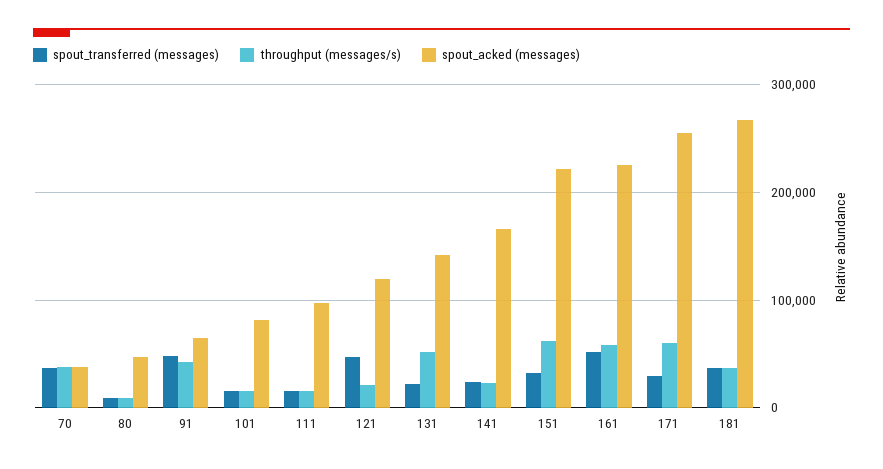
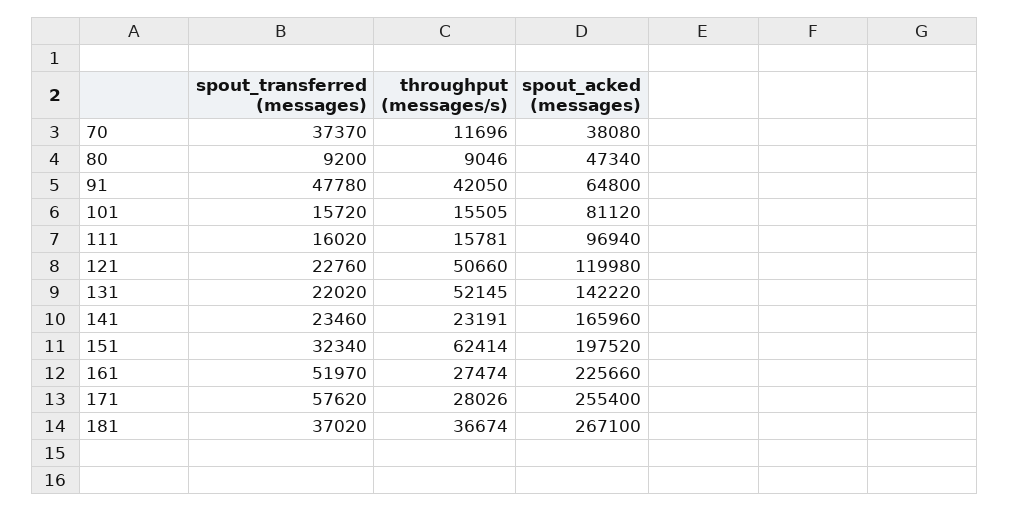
  {
    "spout_transferred (messages)": {
      "70": 37370,
      "80": 9200,
      "91": 47780,
      "101": 15720,
      "111": 16020,
-     "121": 50000,
+     "121": 22760,
      "131": 22020,
      "141": 23460,
      "151": 32340,
      "161": 51970,
-     "171": 30000,
+     "171": 57620,
      "181": 37020
    },
    "throughput (messages/s)": {
-     "70": 40000,
+     "70": 11696,
      "80": 9046,
      "91": 42050,
      "101": 15505,
      "111": 15781,
-     "121": 20000,
+     "121": 50660,
      "131": 52145,
      "141": 23191,
      "151": 62414,
-     "161": 60000,
+     "161": 27474,
-     "171": 60000,
+     "171": 28026,
      "181": 36674
    },
    "spout_acked (messages)": {
      "70": 38080,
      "80": 47340,
      "91": 64800,
      "101": 81120,
      "111": 96940,
      "121": 119980,
      "131": 142220,
      "141": 165960,
-     "151": 220000,
+     "151": 197520,
      "161": 225660,
      "171": 255400,
      "181": 267100
    }
  }

